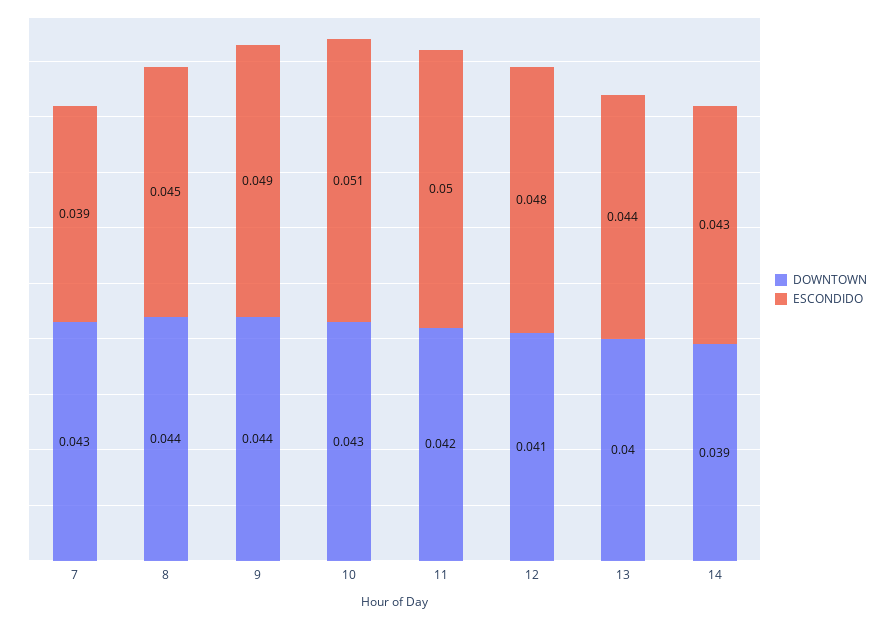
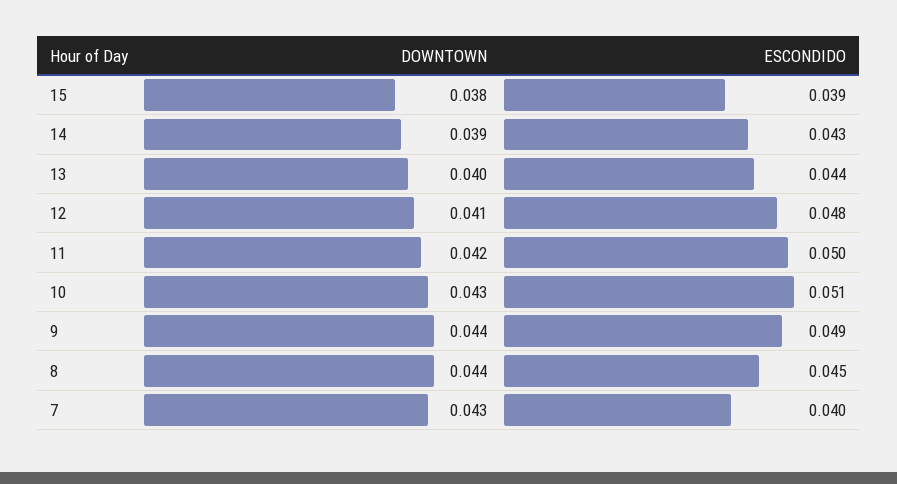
  {
    "DOWNTOWN": {
      "7": 0.043,
      "8": 0.044,
      "9": 0.044,
      "10": 0.043,
      "11": 0.042,
      "12": 0.041,
      "13": 0.04,
-     "14": 0.039
+     "14": 0.039,
+     "15": 0.038
    },
    "ESCONDIDO": {
-     "7": 0.039,
+     "7": 0.04,
      "8": 0.045,
      "9": 0.049,
      "10": 0.051,
      "11": 0.05,
      "12": 0.048,
      "13": 0.044,
-     "14": 0.043
+     "14": 0.043,
+     "15": 0.039
    }
  }

